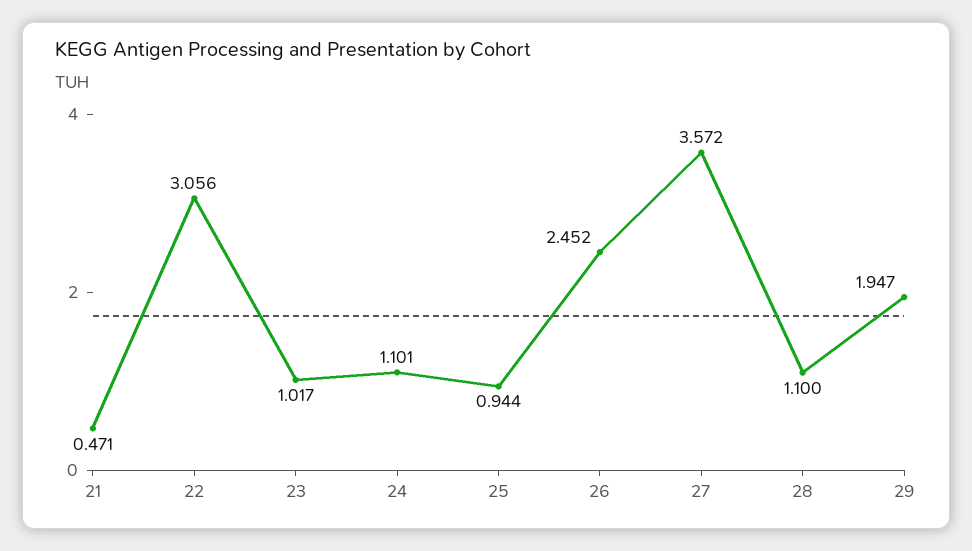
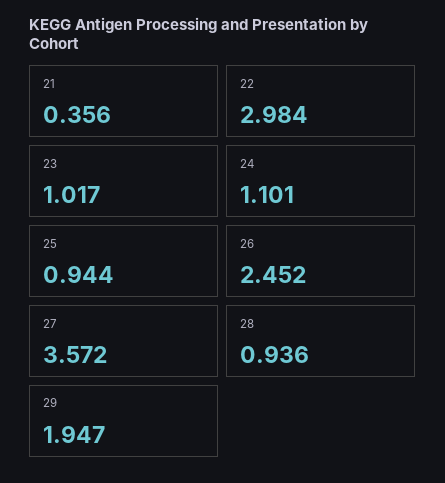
  {
-   "21": 0.471,
+   "21": 0.356,
-   "22": 3.056,
+   "22": 2.984,
    "23": 1.017,
    "24": 1.101,
    "25": 0.944,
    "26": 2.452,
    "27": 3.572,
-   "28": 1.1,
+   "28": 0.936,
    "29": 1.947
  }

